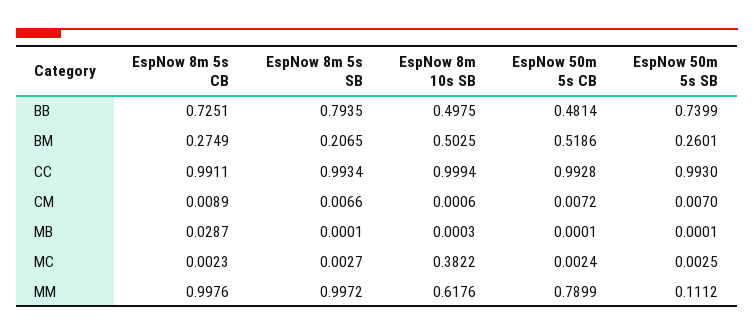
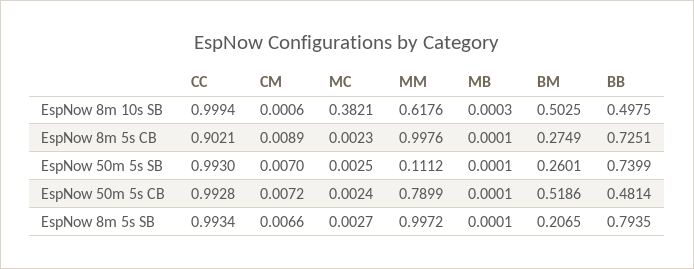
  {
    "EspNow 8m 5s CB": {
      "BB": 0.7251,
      "BM": 0.2749,
-     "CC": 0.9911,
+     "CC": 0.9021,
      "CM": 0.0089,
-     "MB": 0.0287,
+     "MB": 0.0001,
      "MC": 0.0023,
      "MM": 0.9976
    },
    "EspNow 8m 5s SB": {
      "BB": 0.7935,
      "BM": 0.2065,
      "CC": 0.9934,
      "CM": 0.0066,
      "MB": 0.0001,
      "MC": 0.0027,
      "MM": 0.9972
    },
    "EspNow 8m 10s SB": {
      "BB": 0.4975,
      "BM": 0.5025,
      "CC": 0.9994,
      "CM": 0.0006,
      "MB": 0.0003,
-     "MC": 0.3822,
+     "MC": 0.3821,
      "MM": 0.6176
    },
    "EspNow 50m 5s CB": {
      "BB": 0.4814,
      "BM": 0.5186,
      "CC": 0.9928,
      "CM": 0.0072,
      "MB": 0.0001,
      "MC": 0.0024,
      "MM": 0.7899
    },
    "EspNow 50m 5s SB": {
      "BB": 0.7399,
      "BM": 0.2601,
      "CC": 0.993,
      "CM": 0.007,
      "MB": 0.0001,
      "MC": 0.0025,
      "MM": 0.1112
    }
  }

